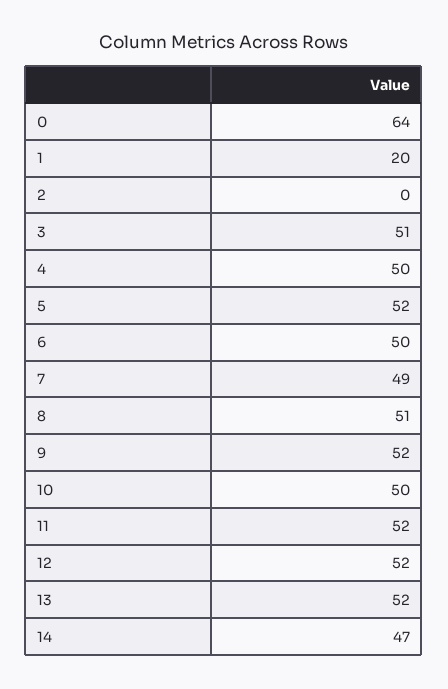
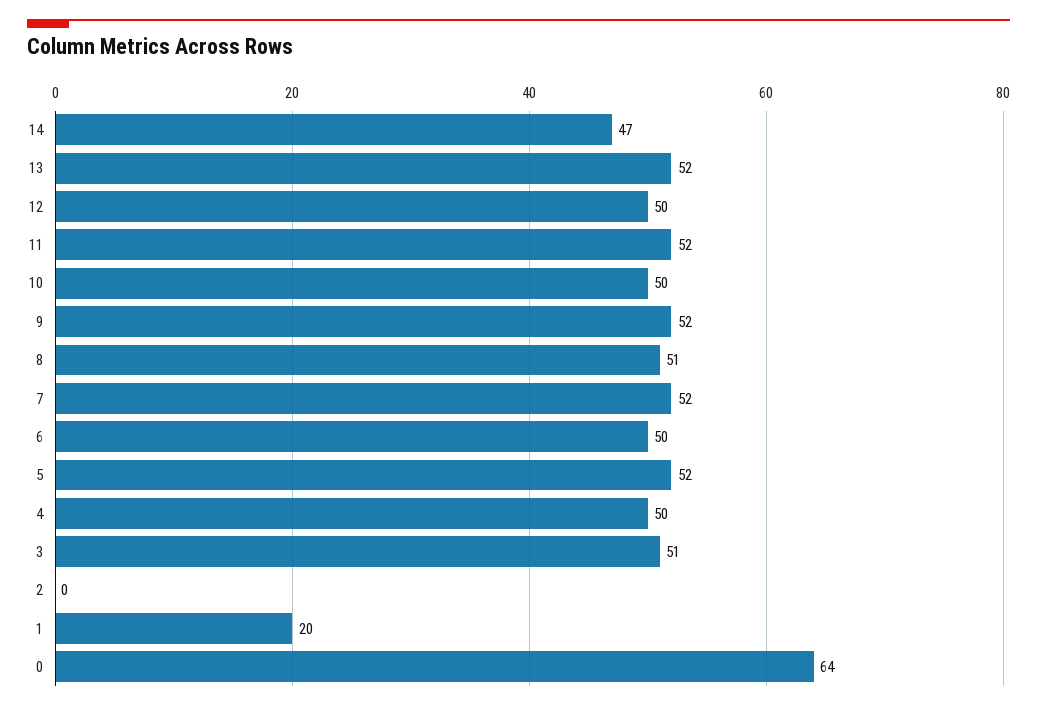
  {
    "0": 64,
    "1": 20,
    "2": 0,
    "3": 51,
    "4": 50,
    "5": 52,
    "6": 50,
-   "7": 49,
+   "7": 52,
    "8": 51,
    "9": 52,
    "10": 50,
    "11": 52,
-   "12": 52,
+   "12": 50,
    "13": 52,
    "14": 47
  }

